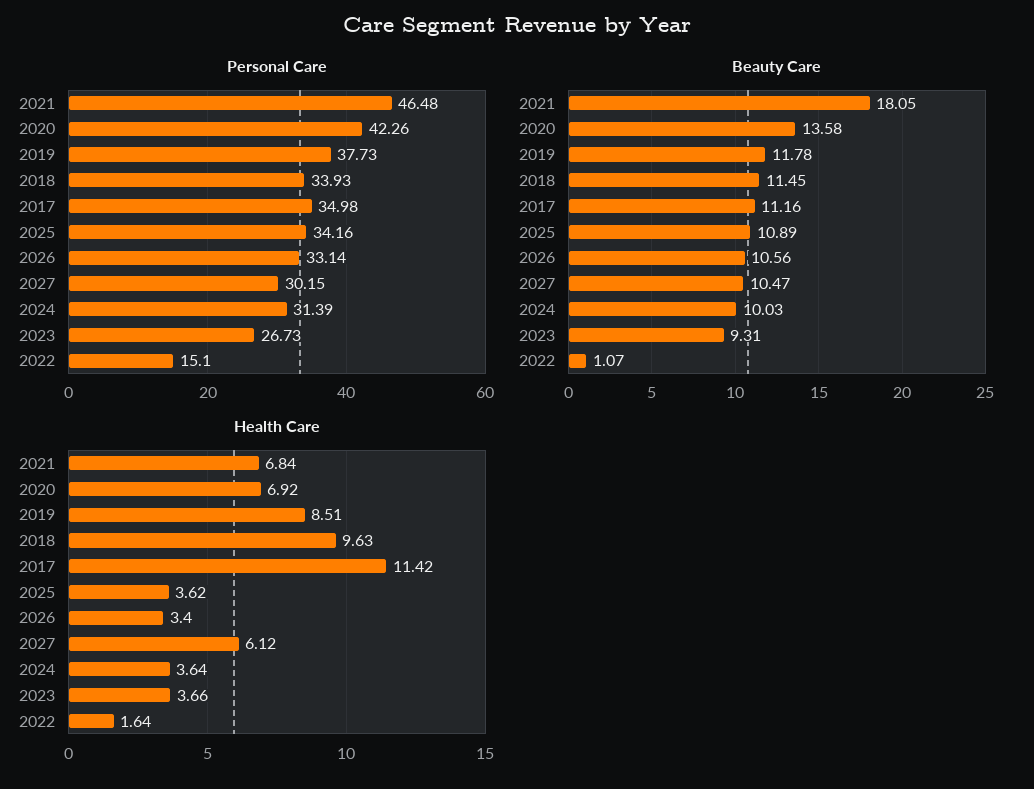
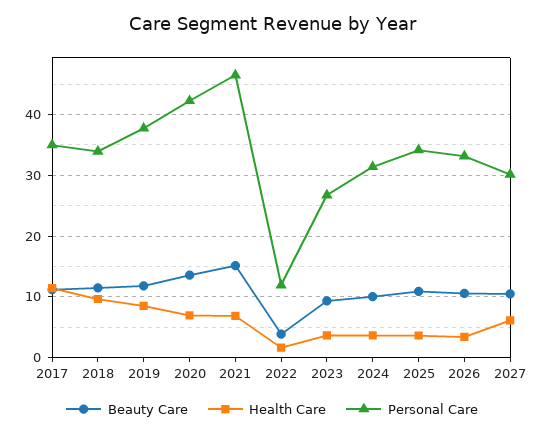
  {
    "Personal Care": {
      "2021": 46.48,
      "2020": 42.26,
      "2019": 37.73,
      "2018": 33.93,
      "2017": 34.98,
      "2025": 34.16,
      "2026": 33.14,
      "2027": 30.15,
      "2024": 31.39,
      "2023": 26.73,
-     "2022": 15.1
+     "2022": 12
    },
    "Beauty Care": {
-     "2021": 18.05,
+     "2021": 15,
      "2020": 13.58,
      "2019": 11.78,
      "2018": 11.45,
      "2017": 11.16,
      "2025": 10.89,
      "2026": 10.56,
      "2027": 10.47,
      "2024": 10.03,
      "2023": 9.31,
-     "2022": 1.07
+     "2022": 4
    },
    "Health Care": {
      "2021": 6.84,
      "2020": 6.92,
      "2019": 8.51,
      "2018": 9.63,
      "2017": 11.42,
      "2025": 3.62,
      "2026": 3.4,
      "2027": 6.12,
      "2024": 3.64,
      "2023": 3.66,
      "2022": 1.64
    }
  }

